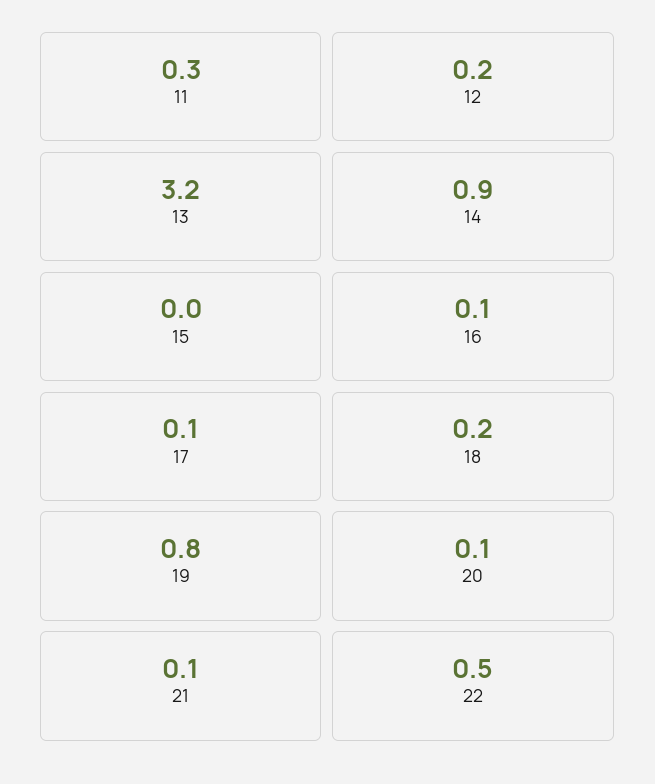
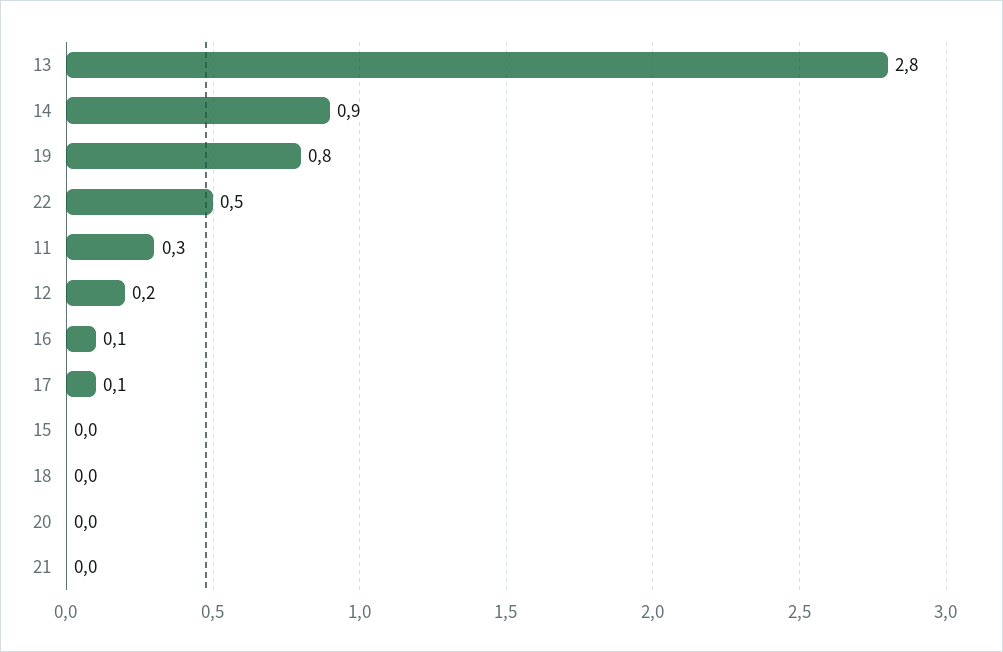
  {
    "11": 0.3,
    "12": 0.2,
-   "13": 3.2,
+   "13": 2.8,
    "14": 0.9,
    "15": 0,
    "16": 0.1,
    "17": 0.1,
-   "18": 0.2,
+   "18": 0,
    "19": 0.8,
-   "20": 0.1,
+   "20": 0,
-   "21": 0.1,
+   "21": 0,
    "22": 0.5
  }

